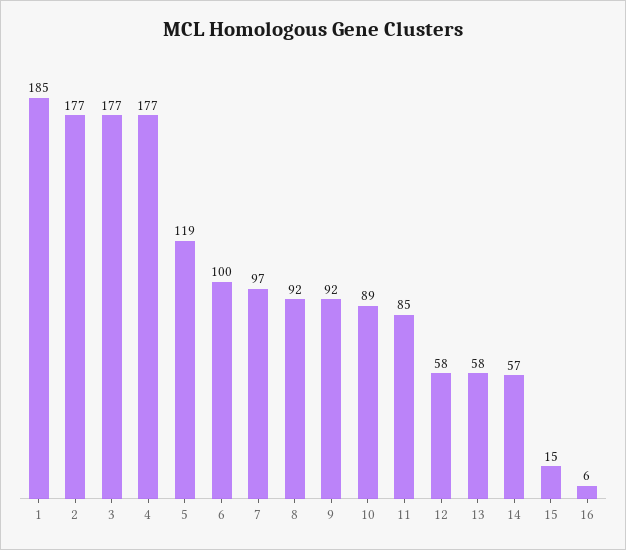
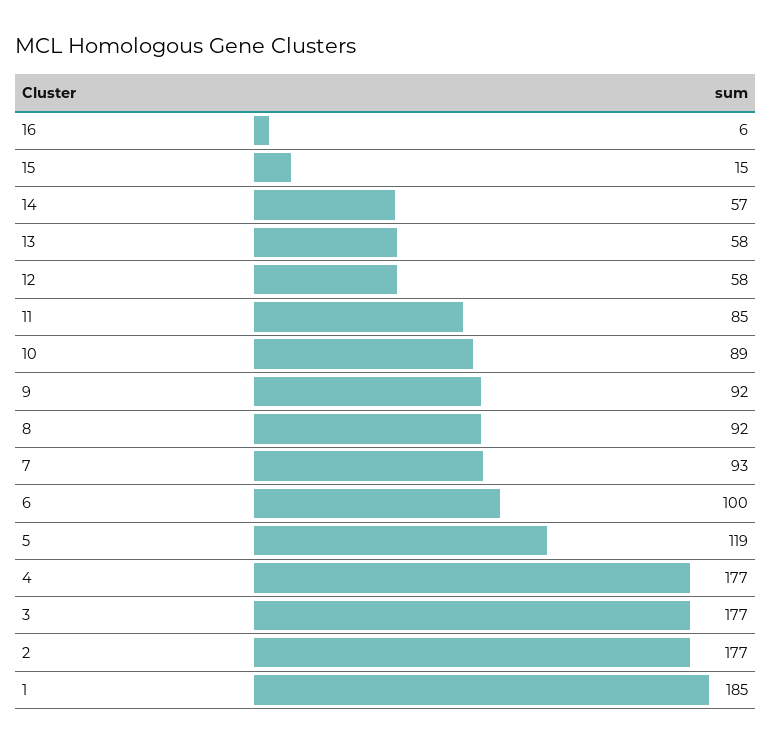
  {
    "1": 185,
    "2": 177,
    "3": 177,
    "4": 177,
    "5": 119,
    "6": 100,
-   "7": 97,
+   "7": 93,
    "8": 92,
    "9": 92,
    "10": 89,
    "11": 85,
    "12": 58,
    "13": 58,
    "14": 57,
    "15": 15,
    "16": 6
  }

